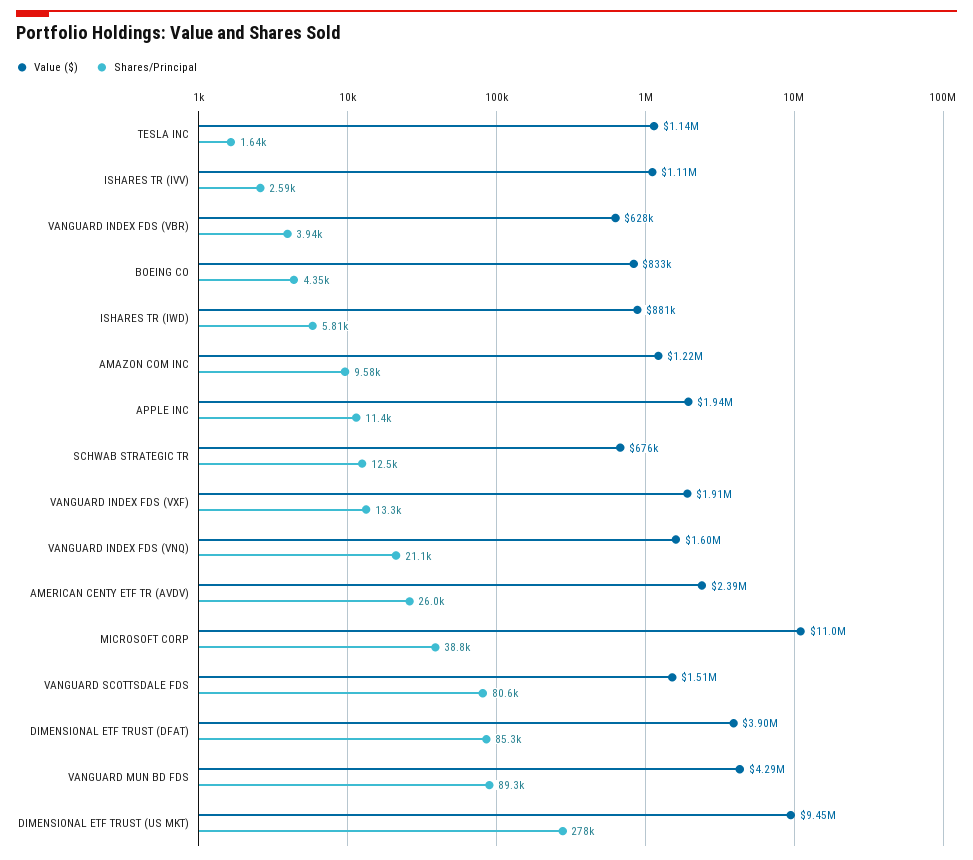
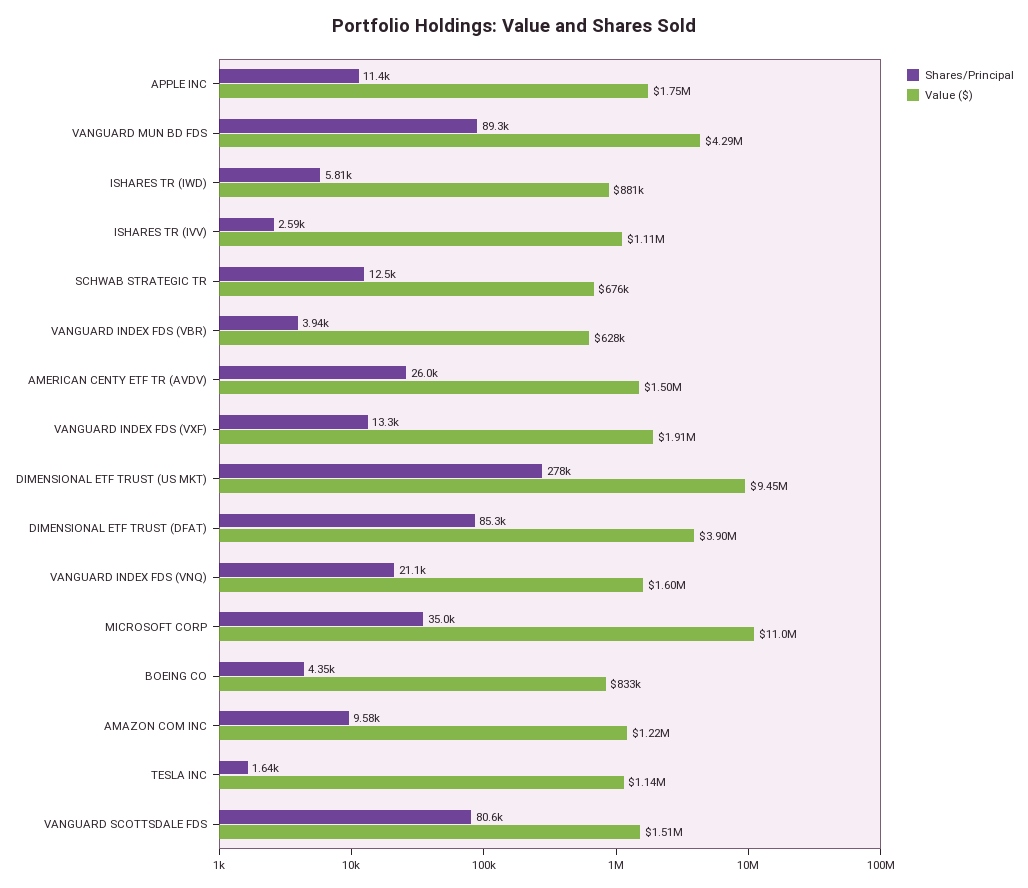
  {
    "Value ($)": {
      "TESLA INC": 1140000,
      "ISHARES TR (IVV)": 1110000,
      "VANGUARD INDEX FDS (VBR)": 628000,
      "BOEING CO": 833000,
      "ISHARES TR (IWD)": 881000,
      "AMAZON COM INC": 1220000,
-     "APPLE INC": 1940000,
+     "APPLE INC": 1750000,
      "SCHWAB STRATEGIC TR": 676000,
      "VANGUARD INDEX FDS (VXF)": 1910000,
      "VANGUARD INDEX FDS (VNQ)": 1600000,
-     "AMERICAN CENTY ETF TR (AVDV)": 2390000,
+     "AMERICAN CENTY ETF TR (AVDV)": 1500000,
      "MICROSOFT CORP": 11000000,
      "VANGUARD SCOTTSDALE FDS": 1510000,
      "DIMENSIONAL ETF TRUST (DFAT)": 3900000,
      "VANGUARD MUN BD FDS": 4290000,
      "DIMENSIONAL ETF TRUST (US MKT)": 9450000
    },
    "Shares/Principal": {
      "TESLA INC": 1640,
      "ISHARES TR (IVV)": 2590,
      "VANGUARD INDEX FDS (VBR)": 3940,
      "BOEING CO": 4350,
      "ISHARES TR (IWD)": 5810,
      "AMAZON COM INC": 9580,
      "APPLE INC": 11400,
      "SCHWAB STRATEGIC TR": 12500,
      "VANGUARD INDEX FDS (VXF)": 13300,
      "VANGUARD INDEX FDS (VNQ)": 21100,
      "AMERICAN CENTY ETF TR (AVDV)": 26000,
-     "MICROSOFT CORP": 38800,
+     "MICROSOFT CORP": 35000,
      "VANGUARD SCOTTSDALE FDS": 80600,
      "DIMENSIONAL ETF TRUST (DFAT)": 85300,
      "VANGUARD MUN BD FDS": 89300,
      "DIMENSIONAL ETF TRUST (US MKT)": 278000
    }
  }

